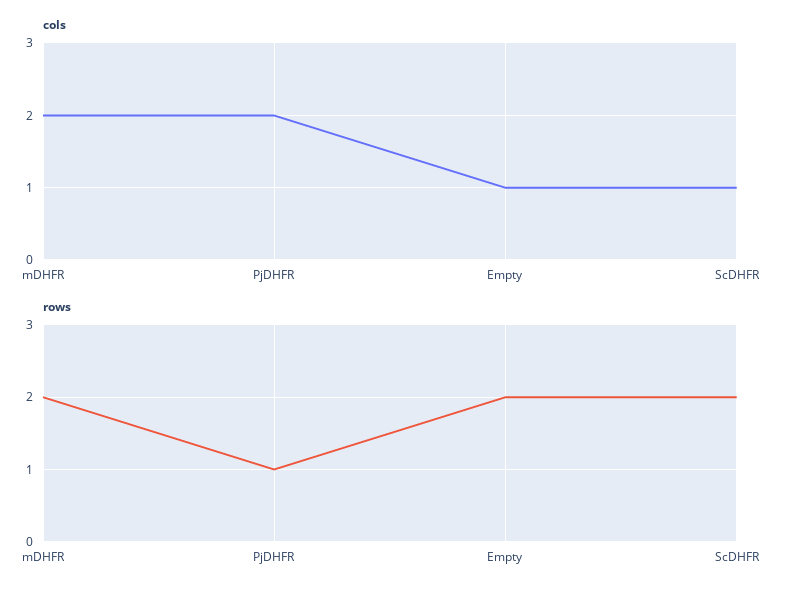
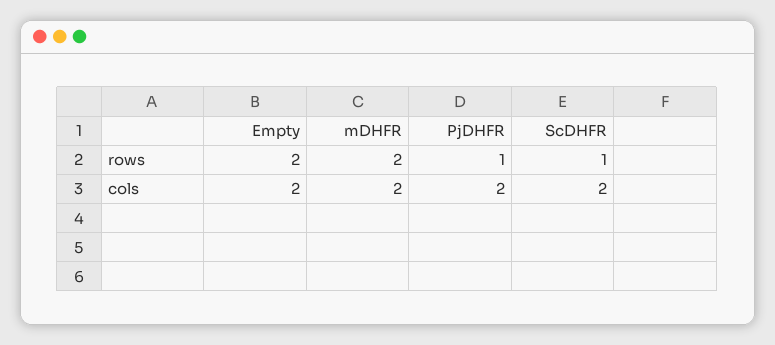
  {
    "cols": {
      "mDHFR": 2,
      "PjDHFR": 2,
-     "Empty": 1,
+     "Empty": 2,
-     "ScDHFR": 1
+     "ScDHFR": 2
    },
    "rows": {
      "mDHFR": 2,
      "PjDHFR": 1,
      "Empty": 2,
-     "ScDHFR": 2
+     "ScDHFR": 1
    }
  }

